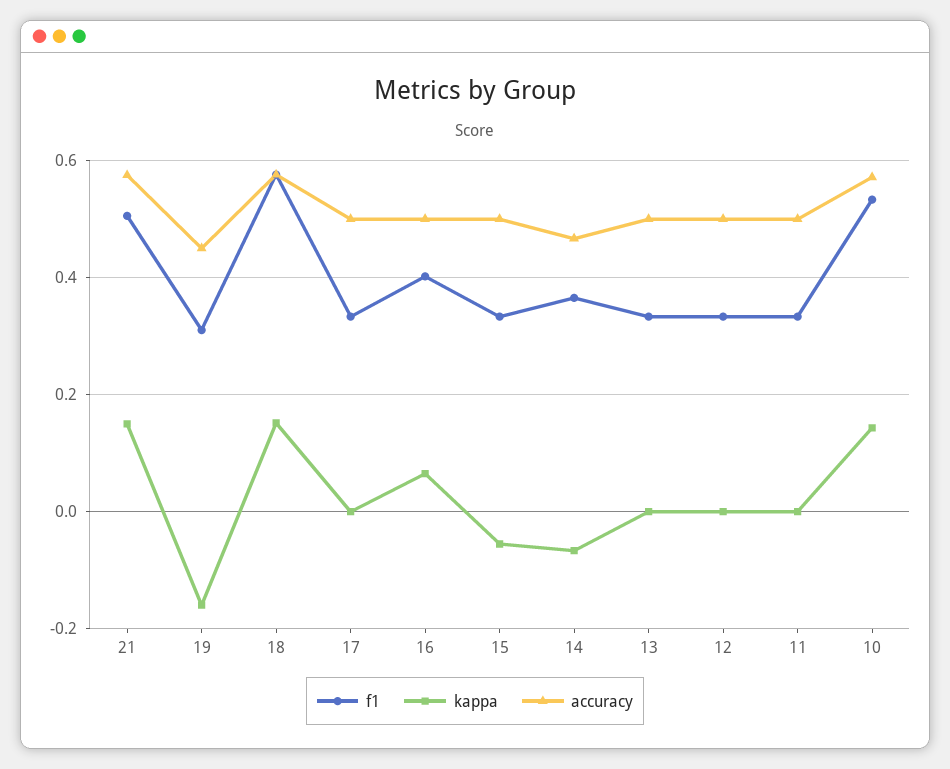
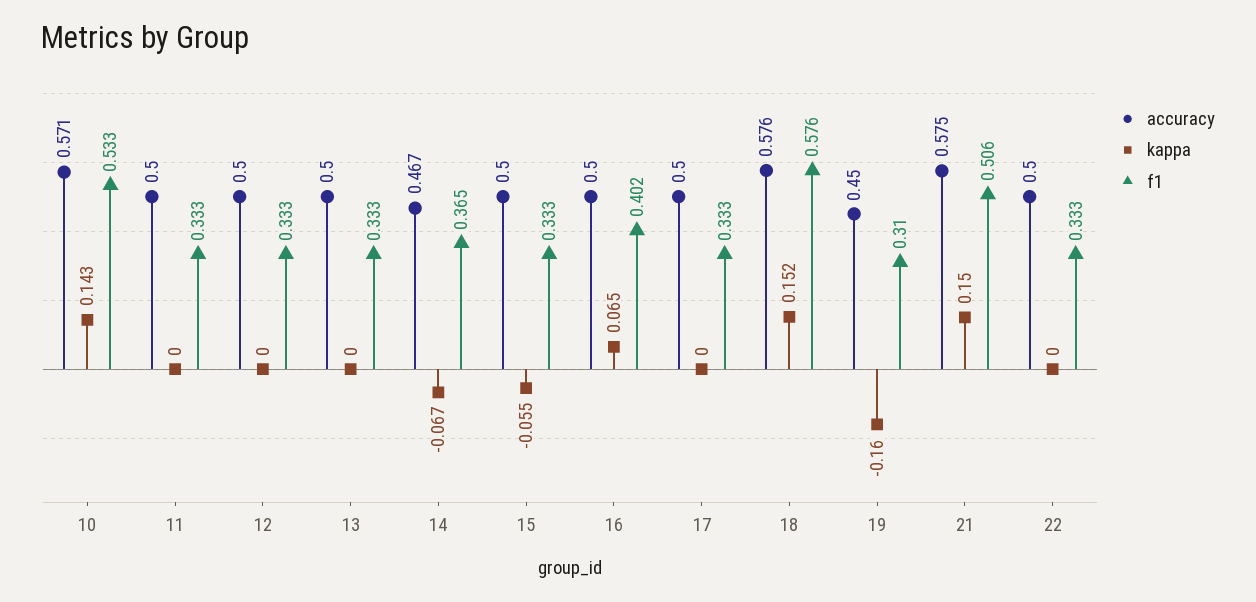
  {
    "f1": {
      "21": 0.506,
      "19": 0.31,
      "18": 0.576,
      "17": 0.333,
      "16": 0.402,
      "15": 0.333,
      "14": 0.365,
      "13": 0.333,
      "12": 0.333,
      "11": 0.333,
-     "10": 0.533
+     "10": 0.533,
+     "22": 0.333
    },
    "kappa": {
      "21": 0.15,
      "19": -0.16,
      "18": 0.152,
      "17": 0,
      "16": 0.065,
      "15": -0.055,
      "14": -0.067,
      "13": 0,
      "12": 0,
      "11": 0,
-     "10": 0.143
+     "10": 0.143,
+     "22": 0
    },
    "accuracy": {
      "21": 0.575,
      "19": 0.45,
      "18": 0.576,
      "17": 0.5,
      "16": 0.5,
      "15": 0.5,
      "14": 0.467,
      "13": 0.5,
      "12": 0.5,
      "11": 0.5,
-     "10": 0.571
+     "10": 0.571,
+     "22": 0.5
    }
  }

